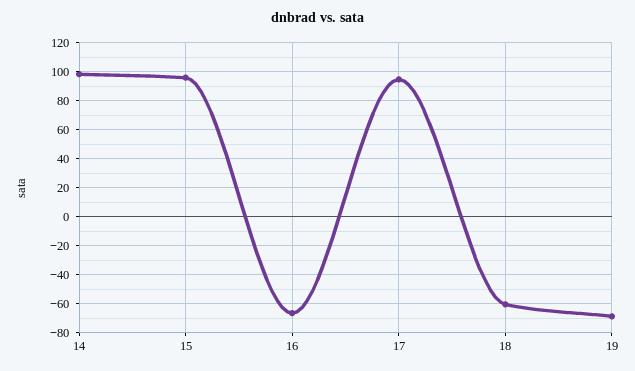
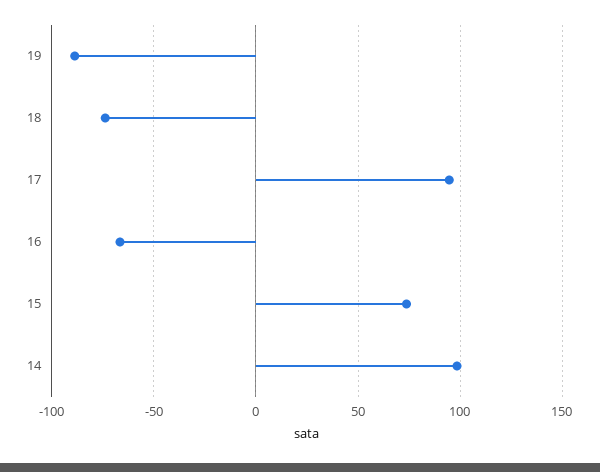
  {
    "14": 100,
-   "15": 95,
+   "15": 75,
    "16": -65,
    "17": 95,
-   "18": -60,
+   "18": -75,
-   "19": -70
+   "19": -90
  }

